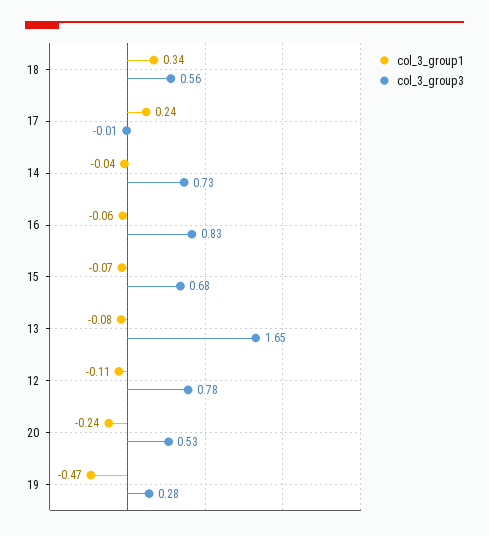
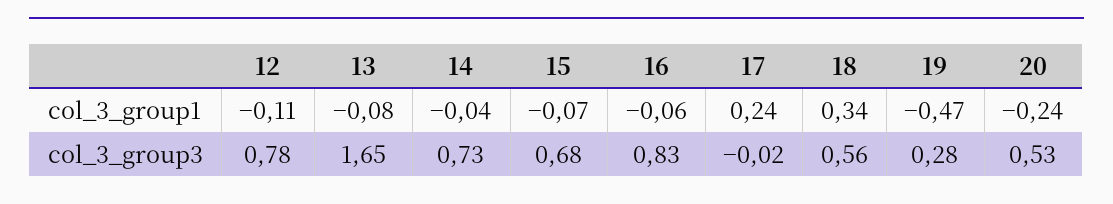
  {
    "col_3_group1": {
      "18": 0.34,
      "17": 0.24,
      "14": -0.04,
      "16": -0.06,
      "15": -0.07,
      "13": -0.08,
      "12": -0.11,
      "20": -0.24,
      "19": -0.47
    },
    "col_3_group3": {
      "18": 0.56,
-     "17": -0.01,
+     "17": -0.02,
      "14": 0.73,
      "16": 0.83,
      "15": 0.68,
      "13": 1.65,
      "12": 0.78,
      "20": 0.53,
      "19": 0.28
    }
  }

